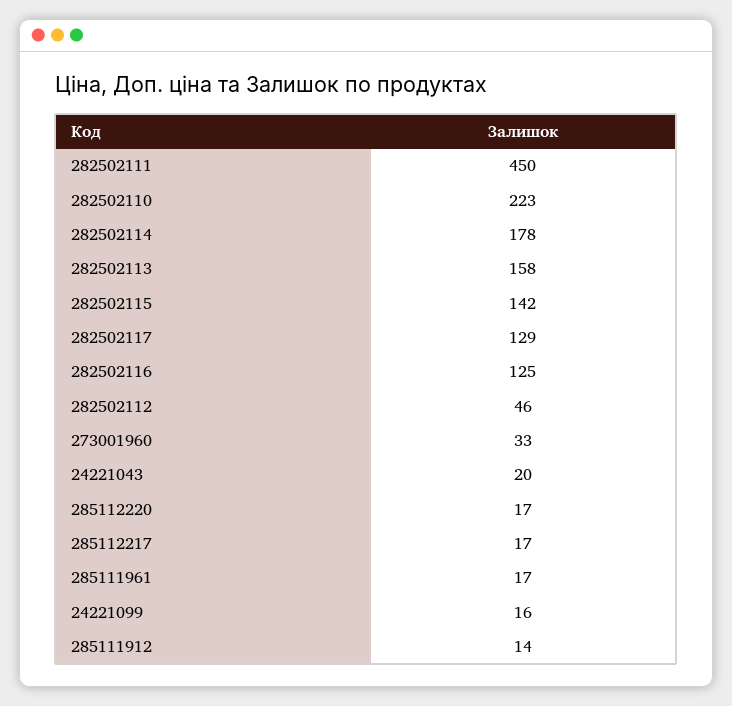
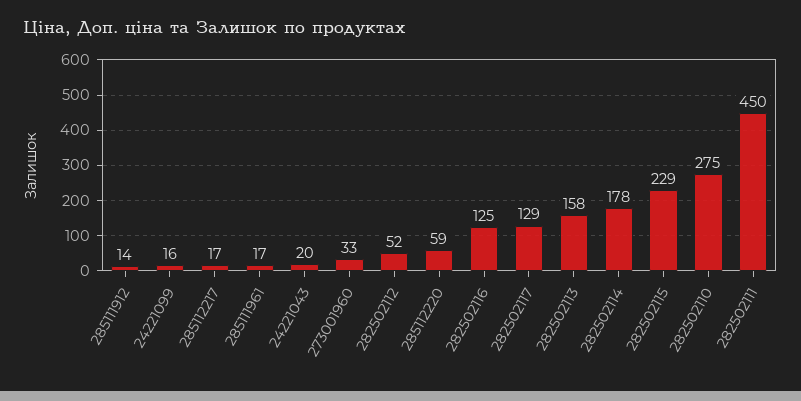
  {
    "282502111": 450,
-   "282502110": 223,
+   "282502110": 275,
    "282502114": 178,
    "282502113": 158,
-   "282502115": 142,
+   "282502115": 229,
    "282502117": 129,
    "282502116": 125,
-   "282502112": 46,
+   "282502112": 52,
    "273001960": 33,
    "24221043": 20,
-   "285112220": 17,
+   "285112220": 59,
    "285112217": 17,
    "285111961": 17,
    "24221099": 16,
    "285111912": 14
  }

